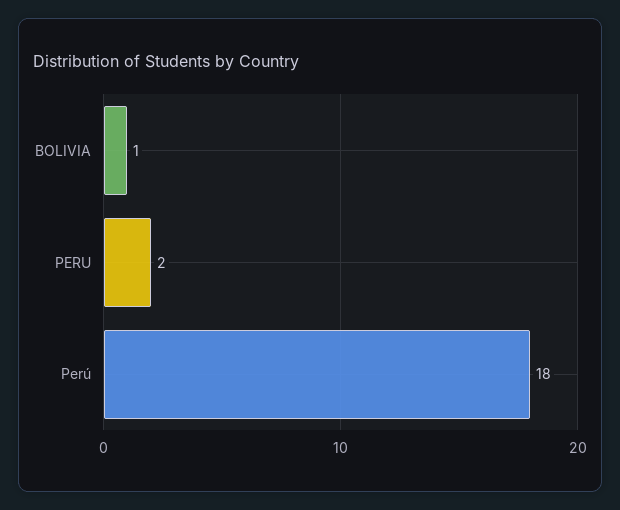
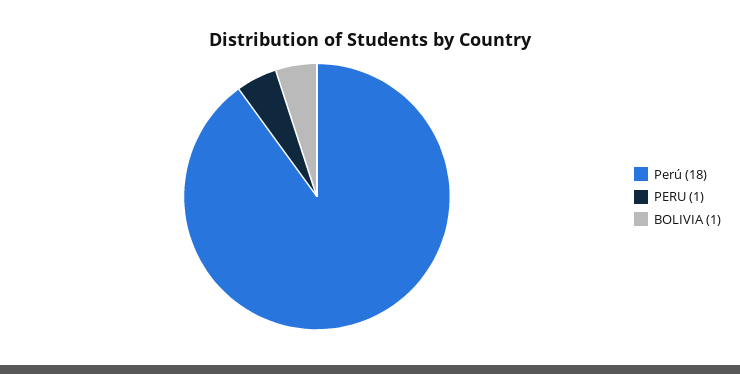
  {
    "BOLIVIA": 1,
-   "PERU": 2,
+   "PERU": 1,
    "Perú": 18
  }

